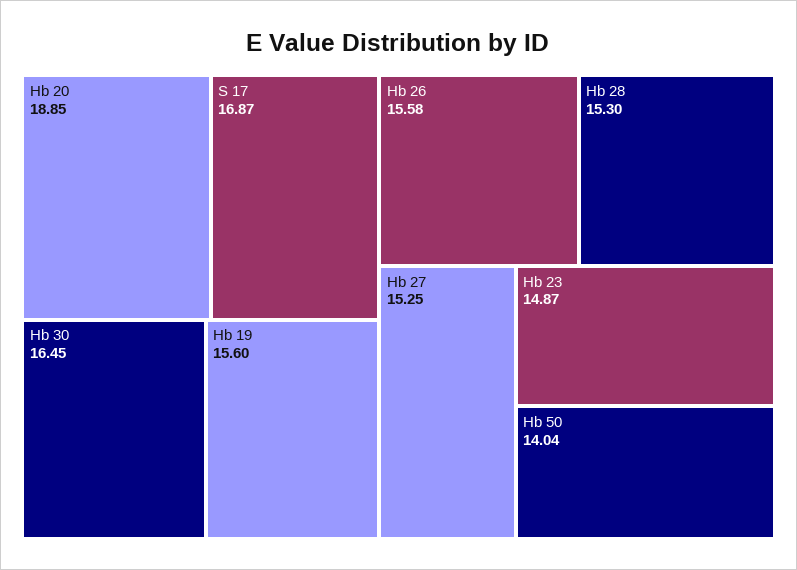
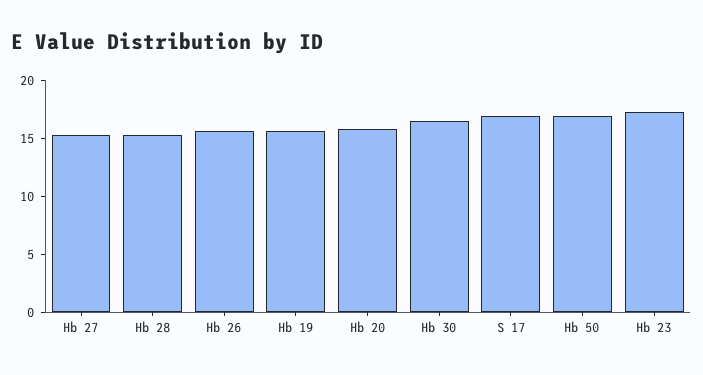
  {
-   "Hb 20": 18.85,
+   "Hb 20": 16,
    "S 17": 16.87,
    "Hb 30": 16.45,
    "Hb 19": 15.6,
    "Hb 26": 15.58,
    "Hb 28": 15.3,
    "Hb 27": 15.25,
-   "Hb 23": 14.87,
+   "Hb 23": 17,
-   "Hb 50": 14.04
+   "Hb 50": 17
  }

